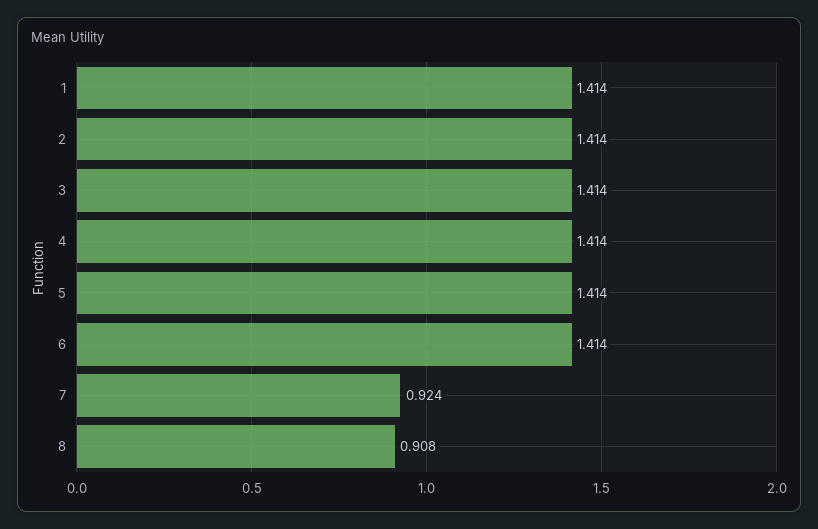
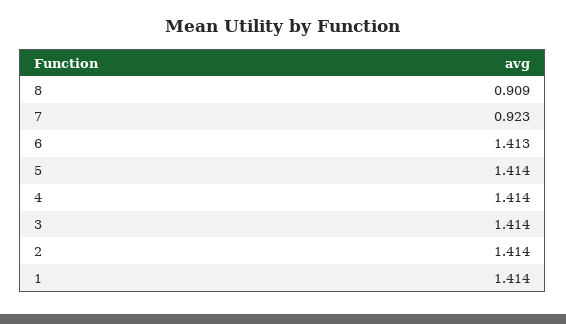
  {
    "1": 1.414,
    "2": 1.414,
    "3": 1.414,
    "4": 1.414,
    "5": 1.414,
-   "6": 1.414,
+   "6": 1.413,
-   "7": 0.924,
+   "7": 0.923,
-   "8": 0.908
+   "8": 0.909
  }

